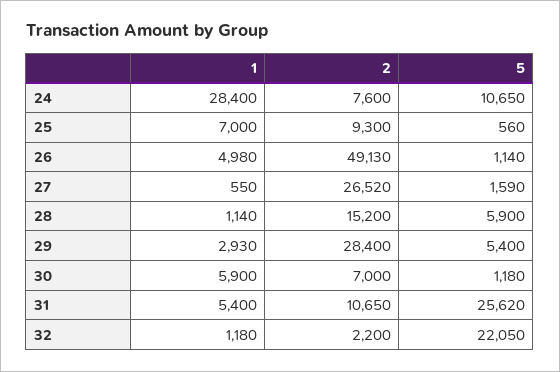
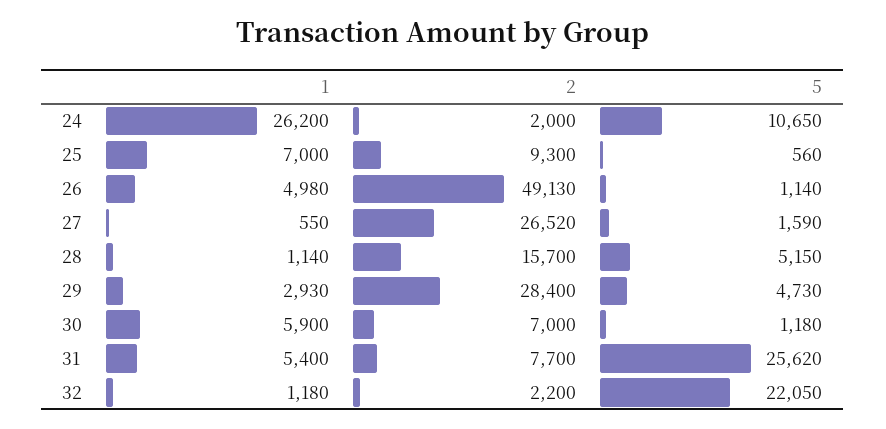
  {
    "1": {
-     "24": 28400,
+     "24": 26200,
      "25": 7000,
      "26": 4980,
      "27": 550,
      "28": 1140,
      "29": 2930,
      "30": 5900,
      "31": 5400,
      "32": 1180
    },
    "2": {
-     "24": 7600,
+     "24": 2000,
      "25": 9300,
      "26": 49130,
      "27": 26520,
-     "28": 15200,
+     "28": 15700,
      "29": 28400,
      "30": 7000,
-     "31": 10650,
+     "31": 7700,
      "32": 2200
    },
    "5": {
      "24": 10650,
      "25": 560,
      "26": 1140,
      "27": 1590,
-     "28": 5900,
+     "28": 5150,
-     "29": 5400,
+     "29": 4730,
      "30": 1180,
      "31": 25620,
      "32": 22050
    }
  }

